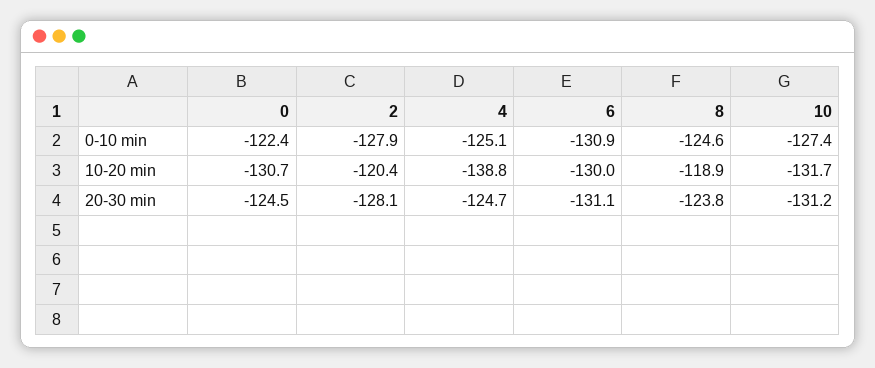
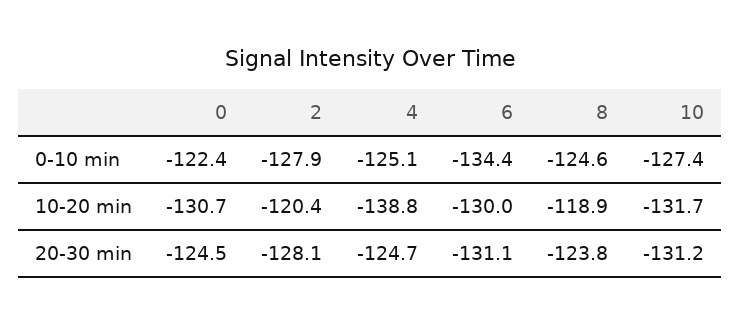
  {
    "0": {
      "0-10 min": -122.4,
      "10-20 min": -130.7,
      "20-30 min": -124.5
    },
    "2": {
      "0-10 min": -127.9,
      "10-20 min": -120.4,
      "20-30 min": -128.1
    },
    "4": {
      "0-10 min": -125.1,
      "10-20 min": -138.8,
      "20-30 min": -124.7
    },
    "6": {
-     "0-10 min": -130.9,
+     "0-10 min": -134.4,
      "10-20 min": -130,
      "20-30 min": -131.1
    },
    "8": {
      "0-10 min": -124.6,
      "10-20 min": -118.9,
      "20-30 min": -123.8
    },
    "10": {
      "0-10 min": -127.4,
      "10-20 min": -131.7,
      "20-30 min": -131.2
    }
  }

